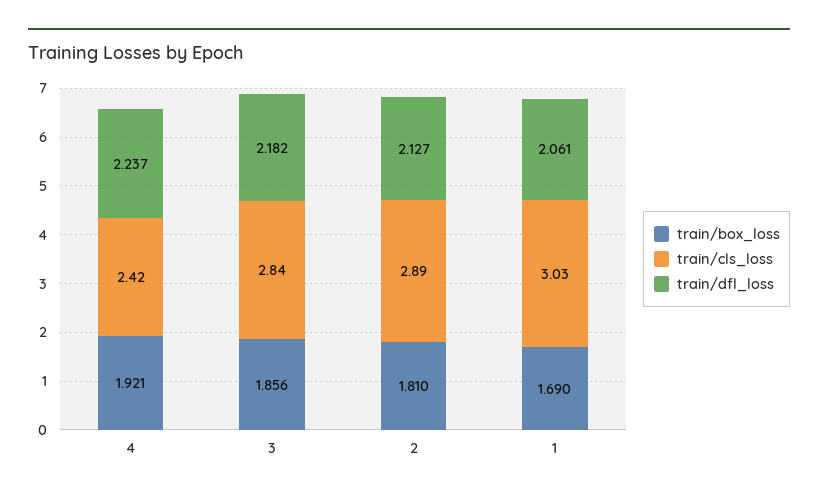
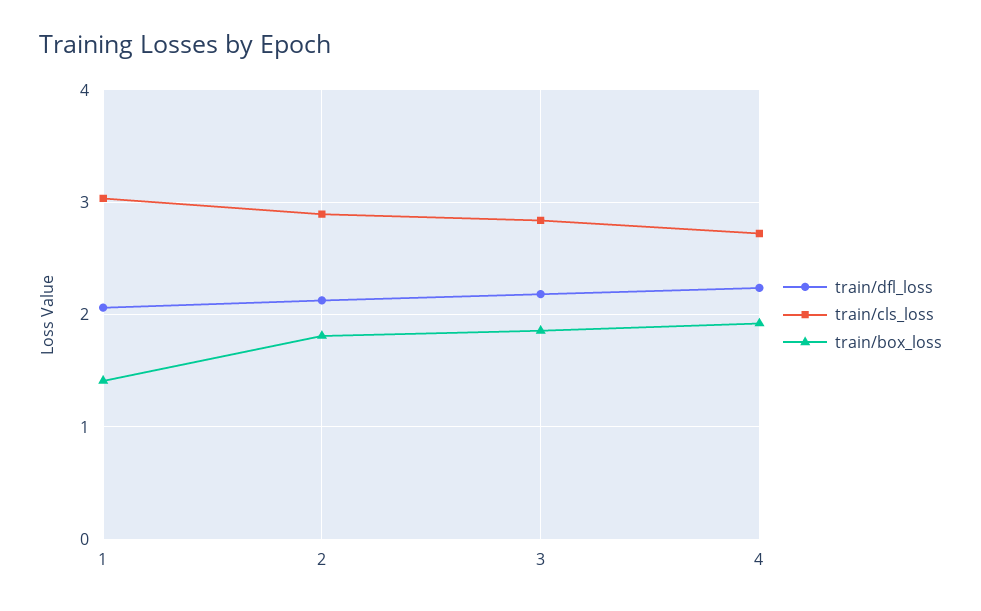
  {
    "train/box_loss": {
      "4": 1.921,
      "3": 1.856,
      "2": 1.81,
-     "1": 1.69
+     "1": 1.4
    },
    "train/cls_loss": {
-     "4": 2.42,
+     "4": 2.7,
      "3": 2.84,
      "2": 2.89,
      "1": 3.03
    },
    "train/dfl_loss": {
      "4": 2.237,
      "3": 2.182,
      "2": 2.127,
      "1": 2.061
    }
  }

